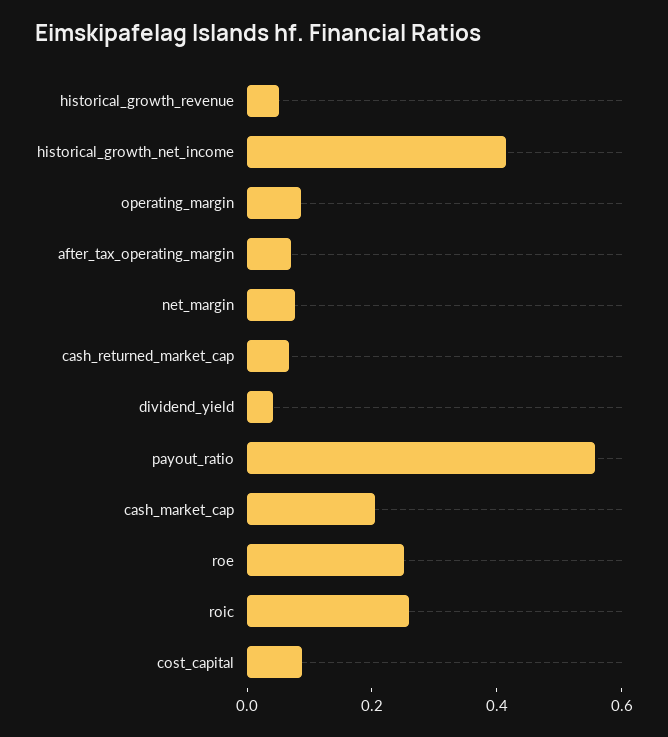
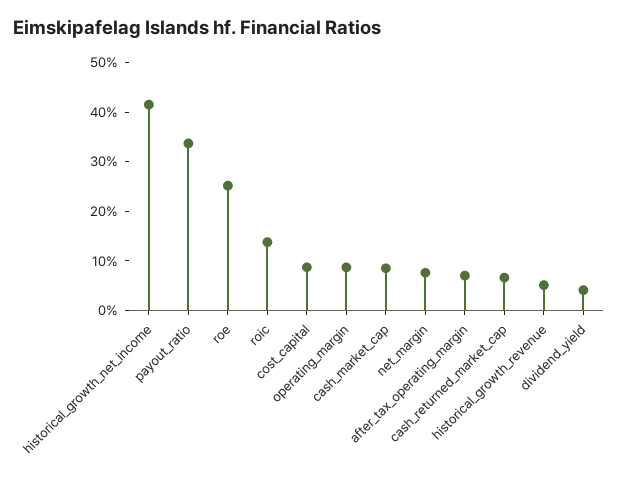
  {
    "historical_growth_revenue": 0.06,
    "historical_growth_net_income": 0.42,
    "operating_margin": 0.08,
    "after_tax_operating_margin": 0.08,
    "net_margin": 0.08,
    "cash_returned_market_cap": 0.06,
    "dividend_yield": 0.04,
-   "payout_ratio": 0.55,
+   "payout_ratio": 0.34,
-   "cash_market_cap": 0.2,
+   "cash_market_cap": 0.08,
    "roe": 0.26,
-   "roic": 0.25,
+   "roic": 0.14,
    "cost_capital": 0.08
  }

